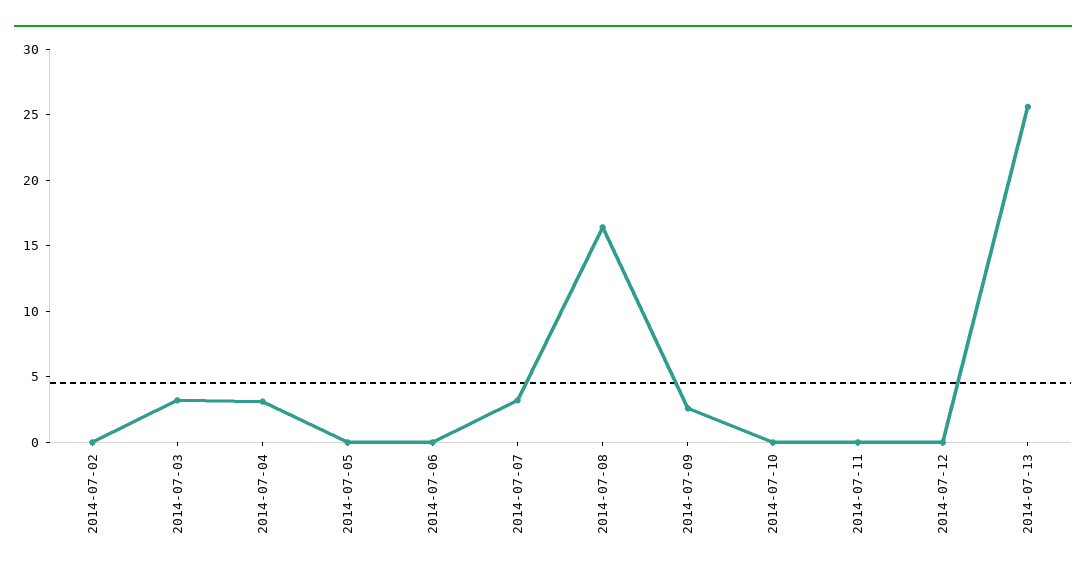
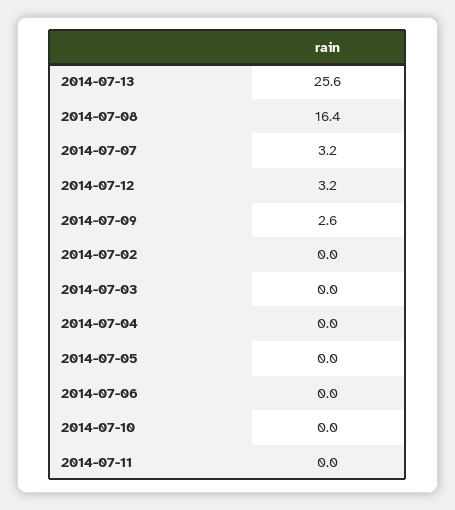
  {
    "2014-07-02": 0,
-   "2014-07-03": 3,
+   "2014-07-03": 0,
-   "2014-07-04": 3,
+   "2014-07-04": 0,
    "2014-07-05": 0,
    "2014-07-06": 0,
    "2014-07-07": 3.2,
    "2014-07-08": 16.4,
    "2014-07-09": 2.6,
    "2014-07-10": 0,
    "2014-07-11": 0,
-   "2014-07-12": 0,
+   "2014-07-12": 3.2,
    "2014-07-13": 25.6
  }

